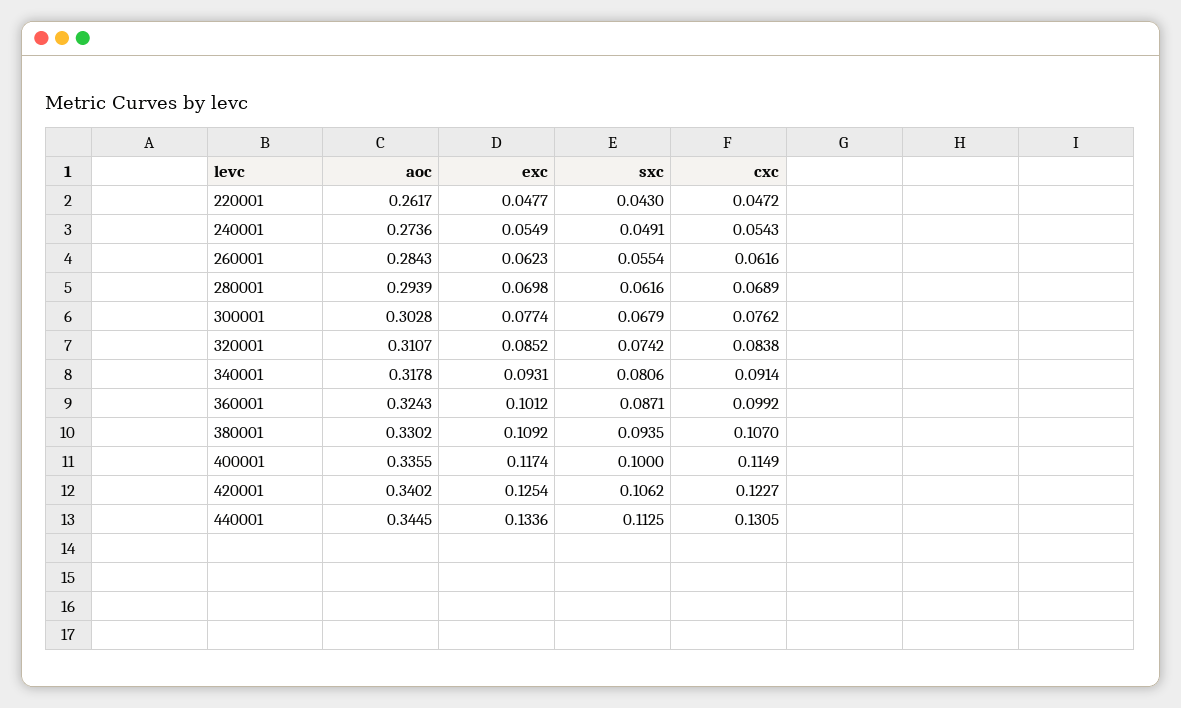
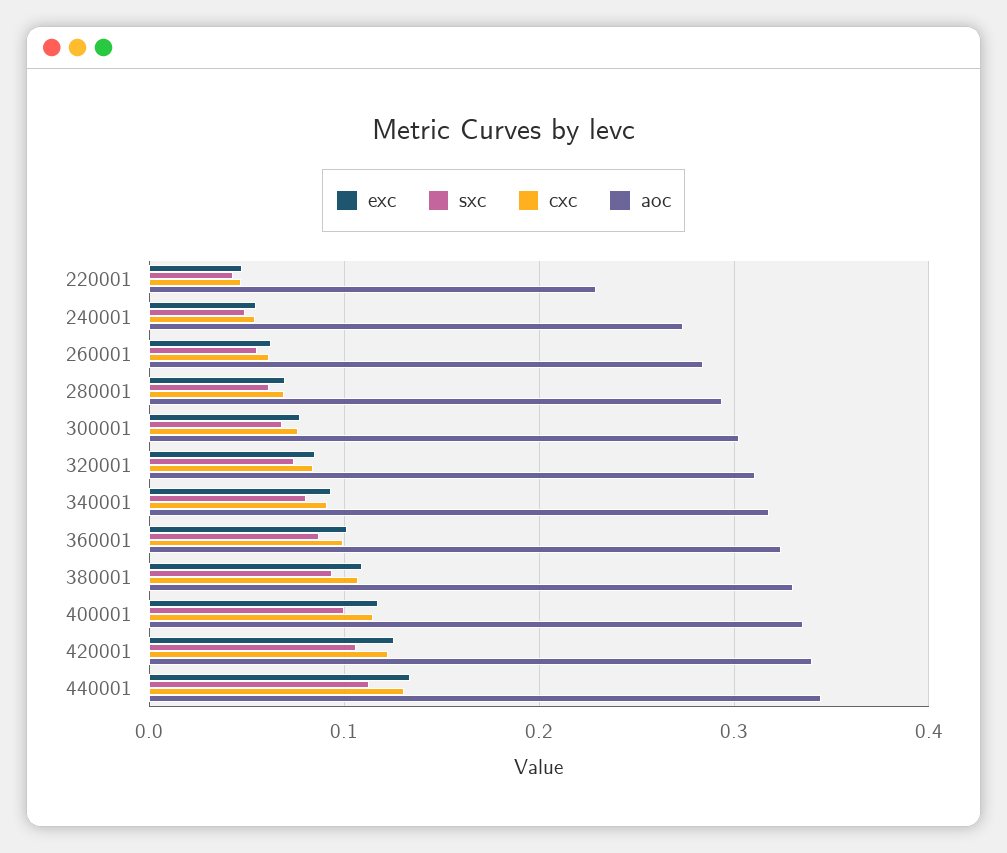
  {
    "aoc": {
-     "220001": 0.2617,
+     "220001": 0.23,
      "240001": 0.2736,
      "260001": 0.2843,
      "280001": 0.2939,
      "300001": 0.3028,
      "320001": 0.3107,
      "340001": 0.3178,
      "360001": 0.3243,
      "380001": 0.3302,
      "400001": 0.3355,
      "420001": 0.3402,
      "440001": 0.3445
    },
    "exc": {
      "220001": 0.0477,
      "240001": 0.0549,
      "260001": 0.0623,
      "280001": 0.0698,
      "300001": 0.0774,
      "320001": 0.0852,
      "340001": 0.0931,
      "360001": 0.1012,
      "380001": 0.1092,
      "400001": 0.1174,
      "420001": 0.1254,
      "440001": 0.1336
    },
    "sxc": {
      "220001": 0.043,
      "240001": 0.0491,
      "260001": 0.0554,
      "280001": 0.0616,
      "300001": 0.0679,
      "320001": 0.0742,
      "340001": 0.0806,
      "360001": 0.0871,
      "380001": 0.0935,
      "400001": 0.1,
      "420001": 0.1062,
      "440001": 0.1125
    },
    "cxc": {
      "220001": 0.0472,
      "240001": 0.0543,
      "260001": 0.0616,
      "280001": 0.0689,
      "300001": 0.0762,
      "320001": 0.0838,
      "340001": 0.0914,
      "360001": 0.0992,
      "380001": 0.107,
      "400001": 0.1149,
      "420001": 0.1227,
      "440001": 0.1305
    }
  }

